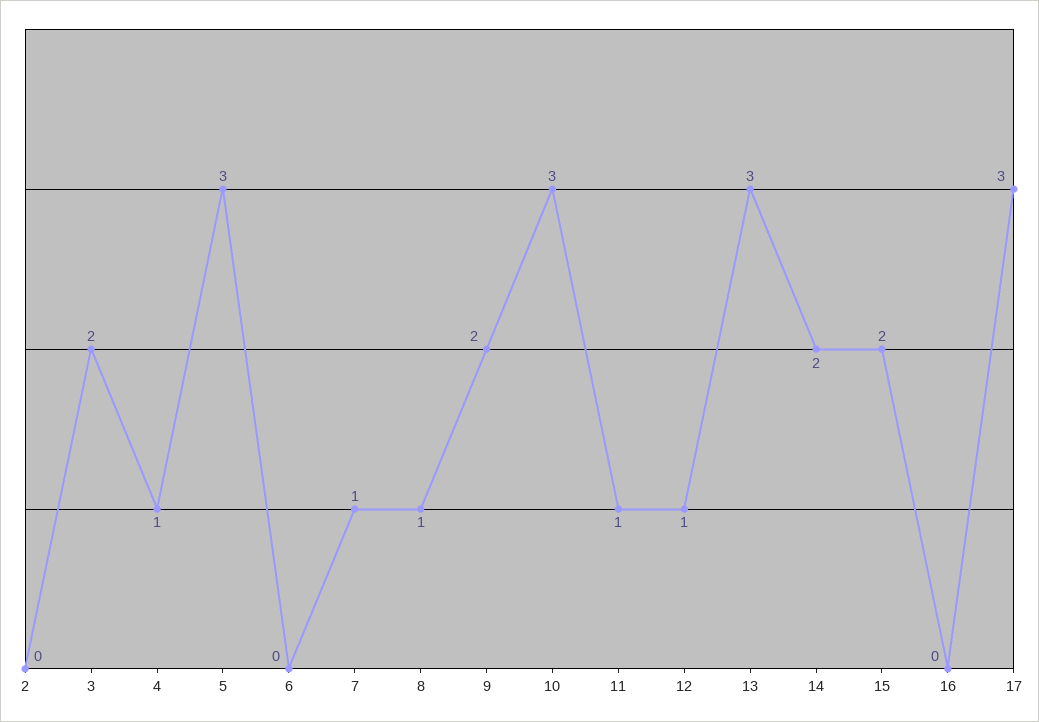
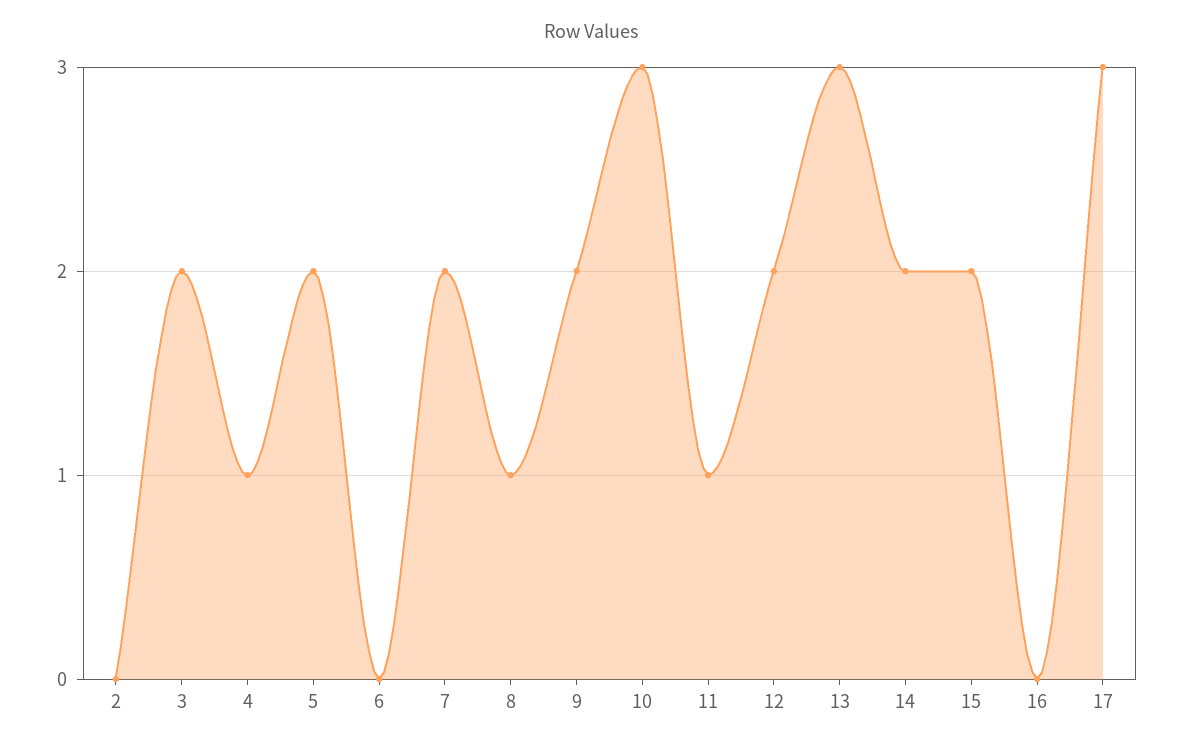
  {
    "2": 0,
    "3": 2,
    "4": 1,
-   "5": 3,
+   "5": 2,
    "6": 0,
-   "7": 1,
+   "7": 2,
    "8": 1,
    "9": 2,
    "10": 3,
    "11": 1,
-   "12": 1,
+   "12": 2,
    "13": 3,
    "14": 2,
    "15": 2,
    "16": 0,
    "17": 3
  }

